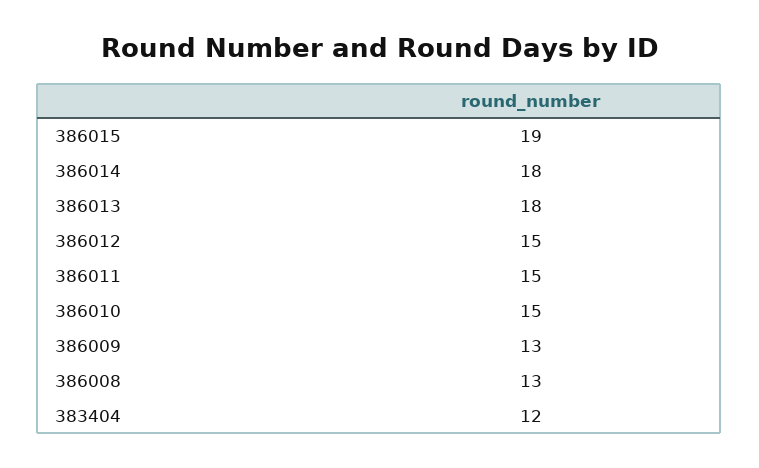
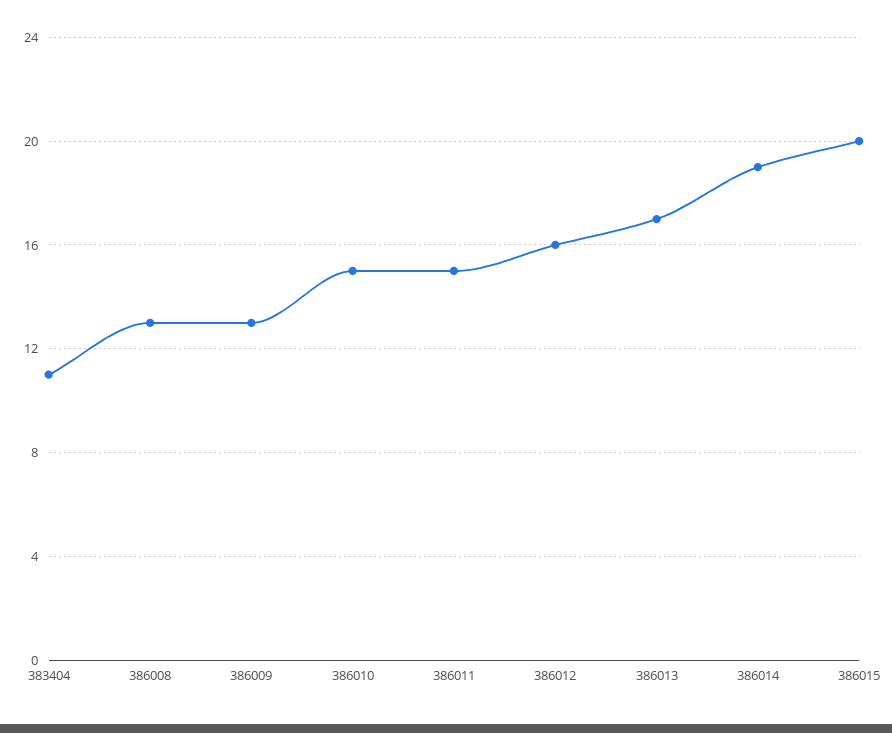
  {
-   "386015": 19,
+   "386015": 20,
-   "386014": 18,
+   "386014": 19,
-   "386013": 18,
+   "386013": 17,
-   "386012": 15,
+   "386012": 16,
    "386011": 15,
    "386010": 15,
    "386009": 13,
    "386008": 13,
-   "383404": 12
+   "383404": 11
  }

